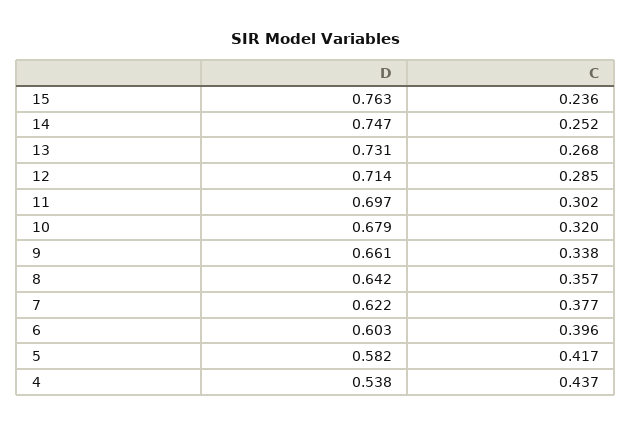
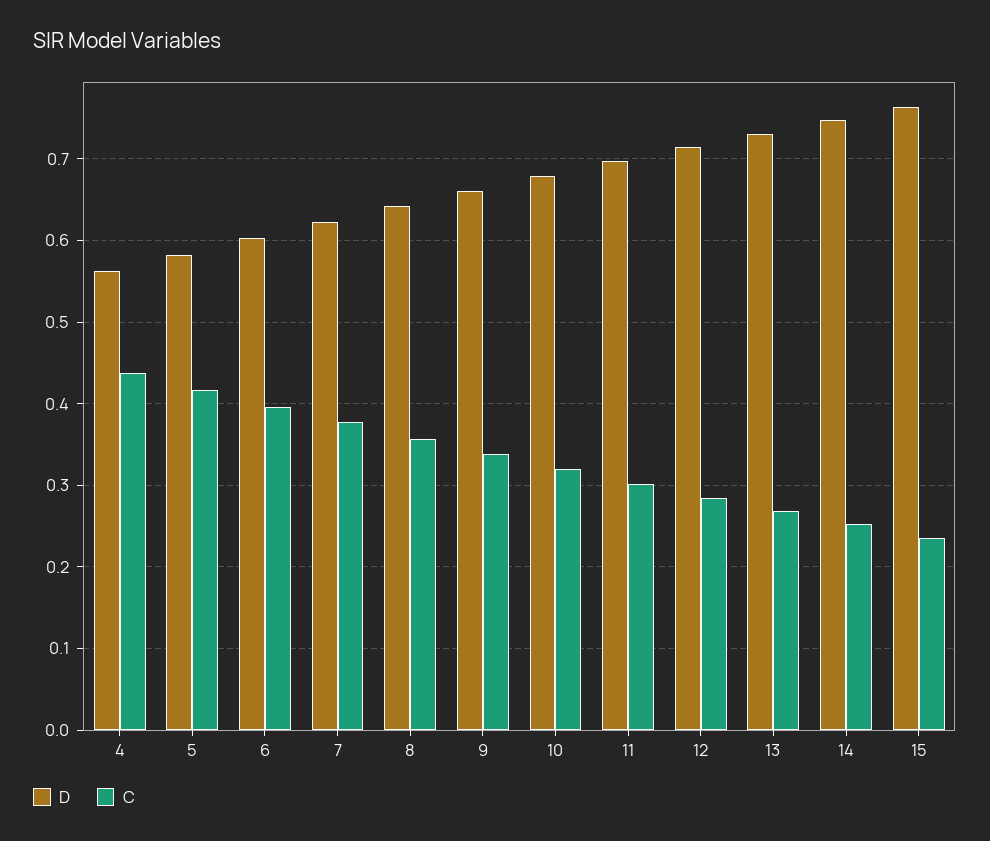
  {
    "D": {
      "15": 0.763,
      "14": 0.747,
      "13": 0.731,
      "12": 0.714,
      "11": 0.697,
      "10": 0.679,
      "9": 0.661,
      "8": 0.642,
      "7": 0.622,
      "6": 0.603,
      "5": 0.582,
-     "4": 0.538
+     "4": 0.56
    },
    "C": {
      "15": 0.236,
      "14": 0.252,
      "13": 0.268,
      "12": 0.285,
      "11": 0.302,
      "10": 0.32,
      "9": 0.338,
      "8": 0.357,
      "7": 0.377,
      "6": 0.396,
      "5": 0.417,
      "4": 0.437
    }
  }

